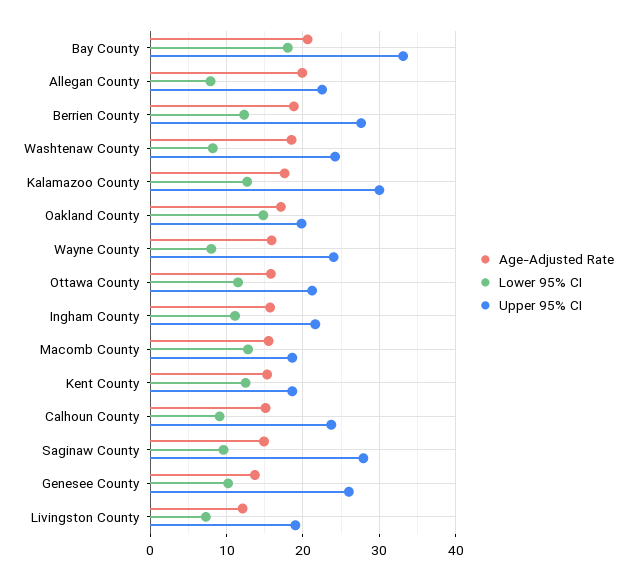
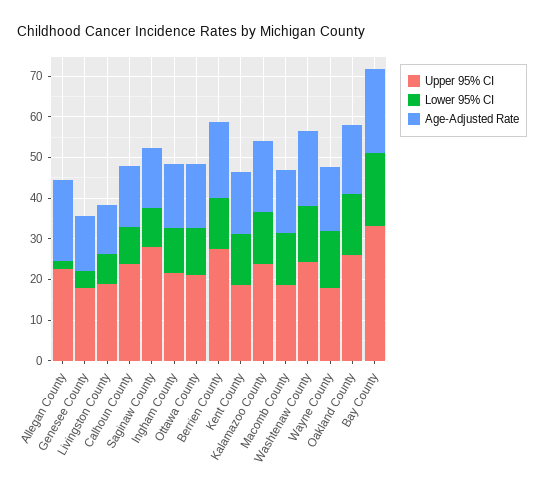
  {
    "Age-Adjusted Rate": {
      "Bay County": 21,
      "Allegan County": 20,
      "Berrien County": 19,
      "Washtenaw County": 19,
      "Kalamazoo County": 18,
      "Oakland County": 17,
      "Wayne County": 16,
      "Ottawa County": 16,
      "Ingham County": 16,
      "Macomb County": 16,
      "Kent County": 15,
      "Calhoun County": 15,
      "Saginaw County": 15,
      "Genesee County": 14,
      "Livingston County": 12
    },
    "Lower 95% CI": {
      "Bay County": 18,
-     "Allegan County": 8,
+     "Allegan County": 2,
      "Berrien County": 12,
-     "Washtenaw County": 8,
+     "Washtenaw County": 14,
      "Kalamazoo County": 13,
      "Oakland County": 15,
-     "Wayne County": 8,
+     "Wayne County": 14,
      "Ottawa County": 12,
      "Ingham County": 11,
      "Macomb County": 13,
      "Kent County": 13,
      "Calhoun County": 9,
      "Saginaw County": 10,
-     "Genesee County": 10,
+     "Genesee County": 4,
      "Livingston County": 7
    },
    "Upper 95% CI": {
      "Bay County": 33,
      "Allegan County": 23,
      "Berrien County": 28,
      "Washtenaw County": 24,
-     "Kalamazoo County": 30,
+     "Kalamazoo County": 24,
-     "Oakland County": 20,
+     "Oakland County": 26,
-     "Wayne County": 24,
+     "Wayne County": 18,
      "Ottawa County": 21,
      "Ingham County": 22,
      "Macomb County": 19,
      "Kent County": 19,
      "Calhoun County": 24,
      "Saginaw County": 28,
-     "Genesee County": 26,
+     "Genesee County": 18,
      "Livingston County": 19
    }
  }

